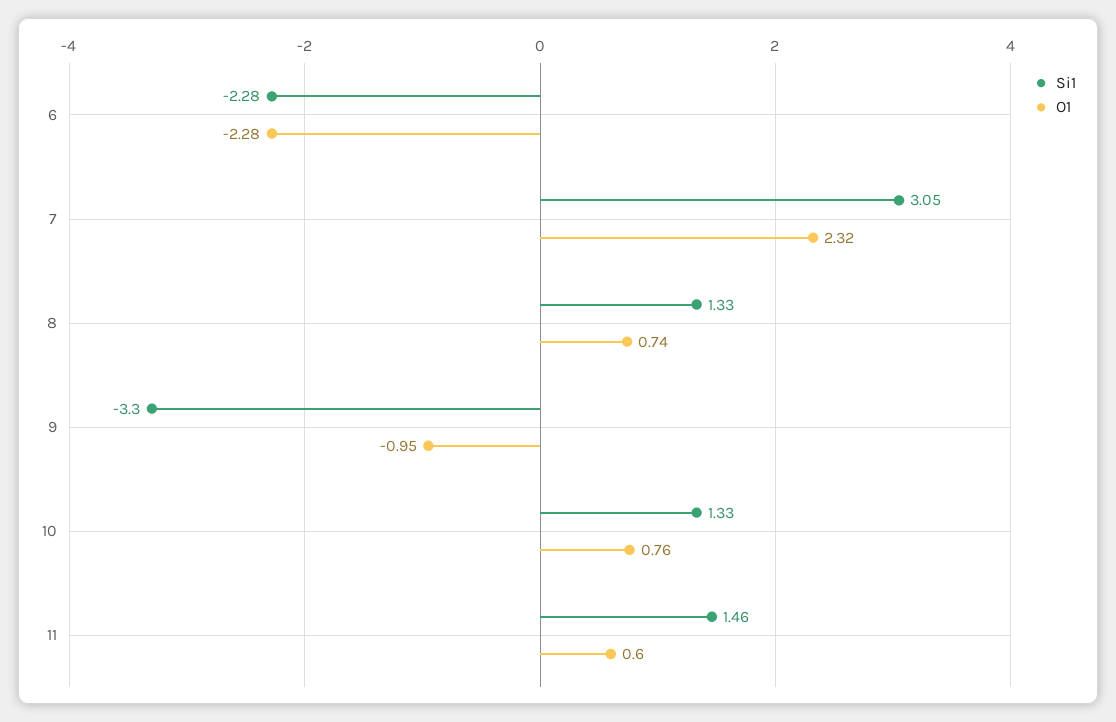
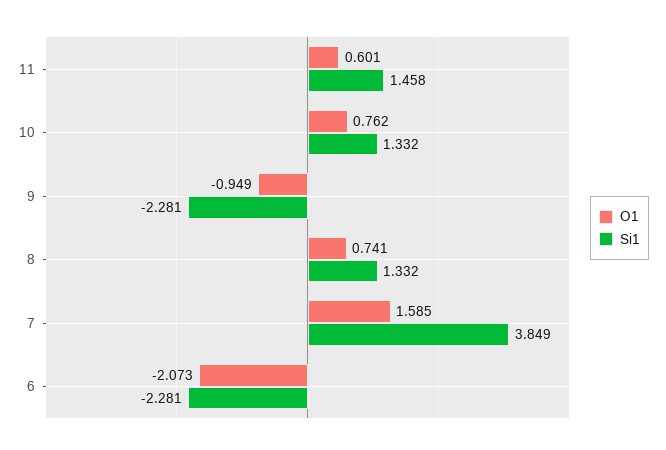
  {
    "Si1": {
      "6": -2.281,
-     "7": 3.05,
+     "7": 3.849,
      "8": 1.332,
-     "9": -3.3,
+     "9": -2.281,
      "10": 1.332,
      "11": 1.458
    },
    "O1": {
-     "6": -2.28,
+     "6": -2.073,
-     "7": 2.32,
+     "7": 1.585,
      "8": 0.741,
      "9": -0.949,
      "10": 0.762,
      "11": 0.601
    }
  }

